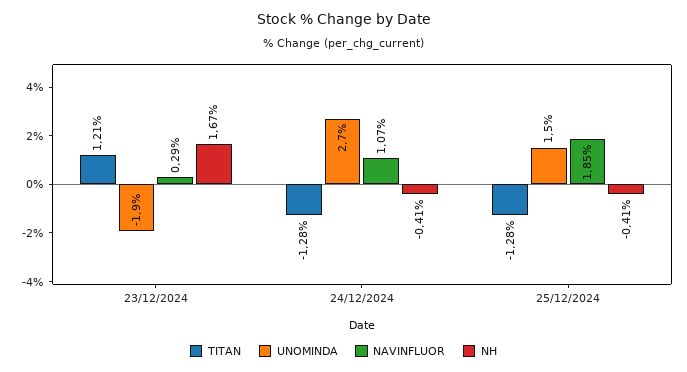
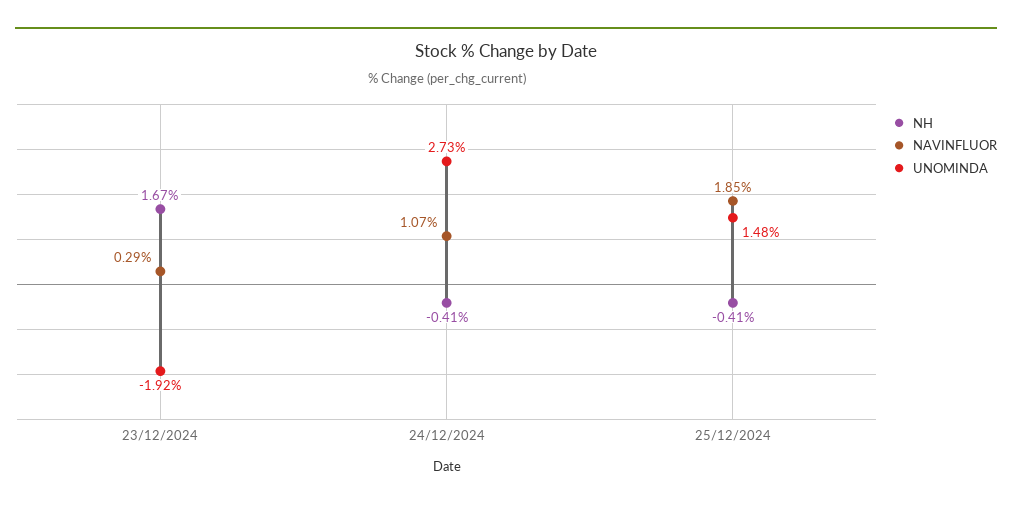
  {
-   "TITAN": {
-     "23/12/2024": 1.21,
-     "24/12/2024": -1.28,
-     "25/12/2024": -1.28
-   },
    "UNOMINDA": {
      "23/12/2024": -1.92,
      "24/12/2024": 2.73,
      "25/12/2024": 1.48
    },
    "NAVINFLUOR": {
      "23/12/2024": 0.29,
      "24/12/2024": 1.07,
      "25/12/2024": 1.85
    },
    "NH": {
      "23/12/2024": 1.67,
      "24/12/2024": -0.41,
      "25/12/2024": -0.41
    }
  }

